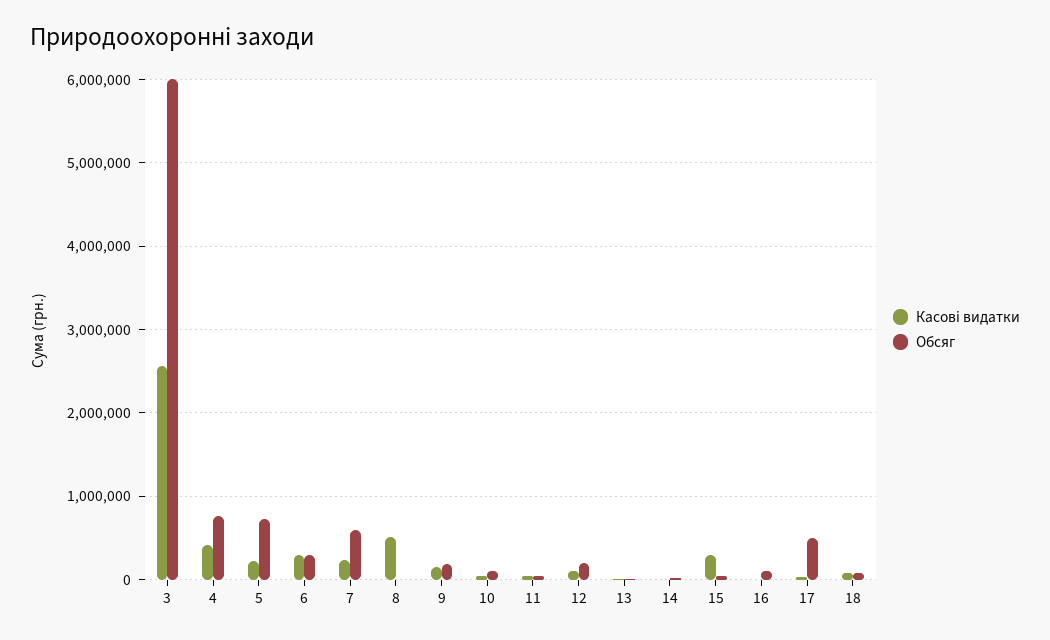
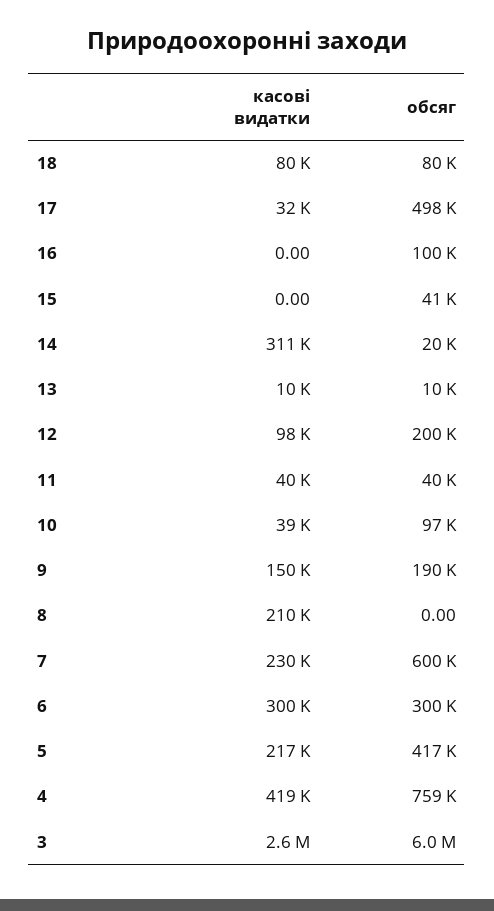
  {
    "Касові видатки": {
      "3": 2600000,
      "4": 419000,
      "5": 217000,
      "6": 300000,
      "7": 230000,
-     "8": 500000,
+     "8": 210000,
      "9": 150000,
      "10": 39000,
      "11": 40000,
      "12": 98000,
      "13": 10000,
-     "14": 0,
+     "14": 311000,
-     "15": 300000,
+     "15": 0,
      "16": 0,
      "17": 32000,
      "18": 80000
    },
    "Обсяг": {
      "3": 6000000,
      "4": 759000,
-     "5": 700000,
+     "5": 417000,
      "6": 300000,
      "7": 600000,
      "8": 0,
      "9": 190000,
      "10": 97000,
      "11": 40000,
      "12": 200000,
      "13": 10000,
      "14": 20000,
      "15": 41000,
      "16": 100000,
      "17": 498000,
      "18": 80000
    }
  }

